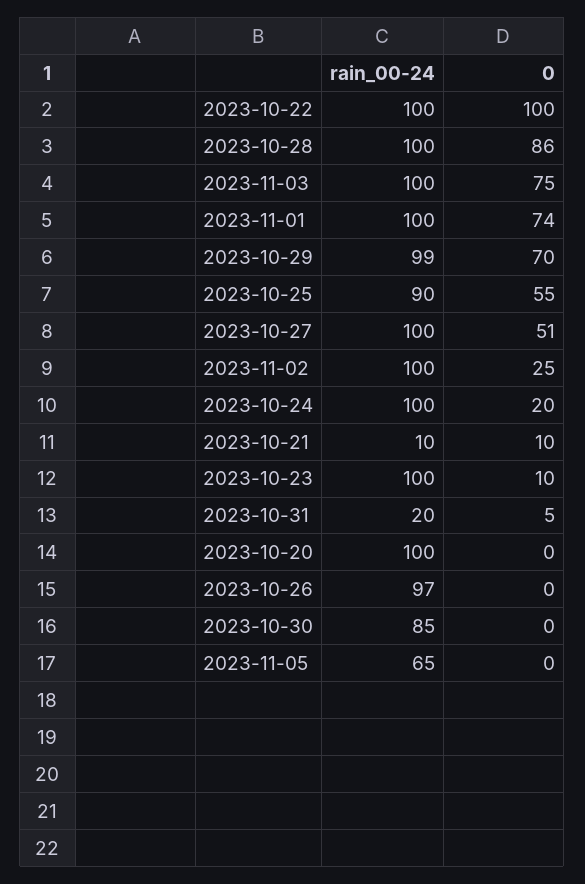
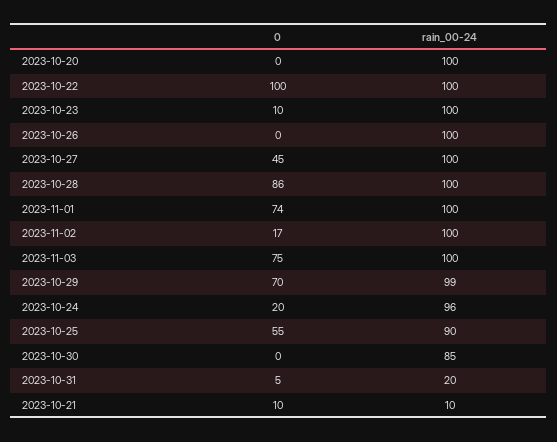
  {
    "rain_00-24": {
      "2023-10-22": 100,
      "2023-10-28": 100,
      "2023-11-03": 100,
      "2023-11-01": 100,
      "2023-10-29": 99,
      "2023-10-25": 90,
      "2023-10-27": 100,
      "2023-11-02": 100,
-     "2023-10-24": 100,
+     "2023-10-24": 96,
      "2023-10-21": 10,
      "2023-10-23": 100,
      "2023-10-31": 20,
      "2023-10-20": 100,
-     "2023-10-26": 97,
+     "2023-10-26": 100,
-     "2023-10-30": 85,
+     "2023-10-30": 85
-     "2023-11-05": 65
    },
    "0": {
      "2023-10-22": 100,
      "2023-10-28": 86,
      "2023-11-03": 75,
      "2023-11-01": 74,
      "2023-10-29": 70,
      "2023-10-25": 55,
-     "2023-10-27": 51,
+     "2023-10-27": 45,
-     "2023-11-02": 25,
+     "2023-11-02": 17,
      "2023-10-24": 20,
      "2023-10-21": 10,
      "2023-10-23": 10,
      "2023-10-31": 5,
      "2023-10-20": 0,
      "2023-10-26": 0,
-     "2023-10-30": 0,
+     "2023-10-30": 0
-     "2023-11-05": 0
    }
  }

